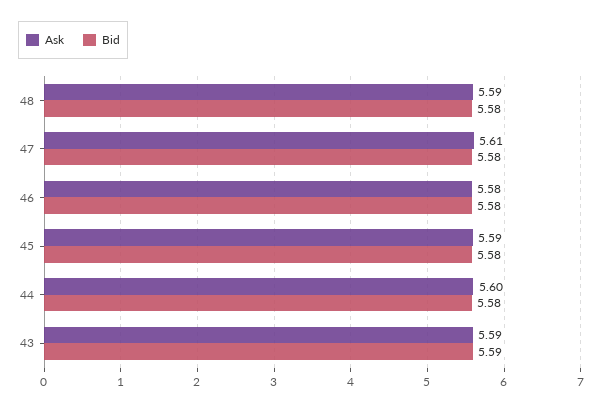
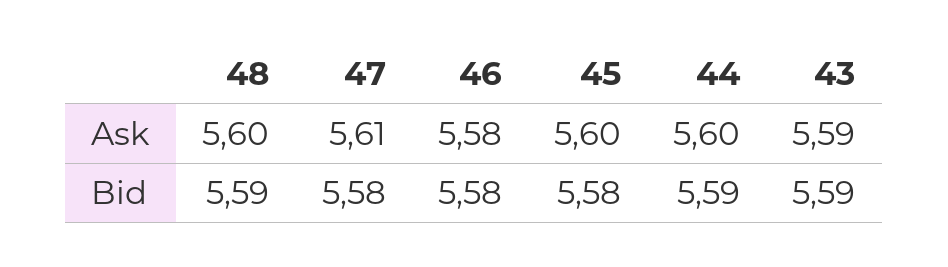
  {
    "Ask": {
-     "48": 5.59,
+     "48": 5.6,
      "47": 5.61,
      "46": 5.58,
-     "45": 5.59,
+     "45": 5.6,
      "44": 5.6,
      "43": 5.59
    },
    "Bid": {
-     "48": 5.58,
+     "48": 5.59,
      "47": 5.58,
      "46": 5.58,
      "45": 5.58,
-     "44": 5.58,
+     "44": 5.59,
      "43": 5.59
    }
  }

